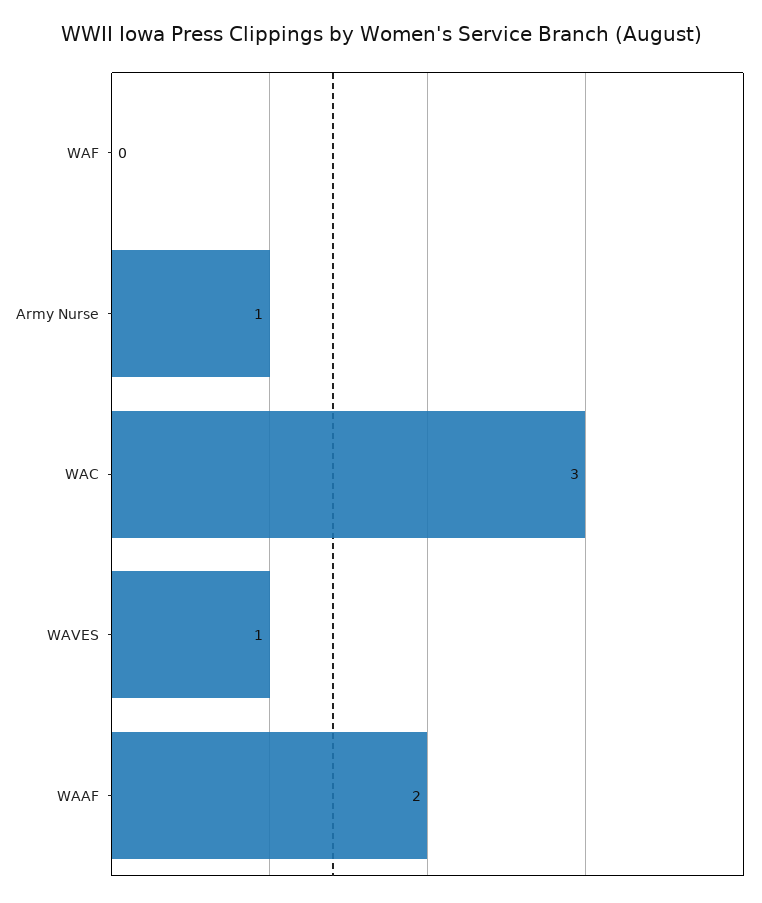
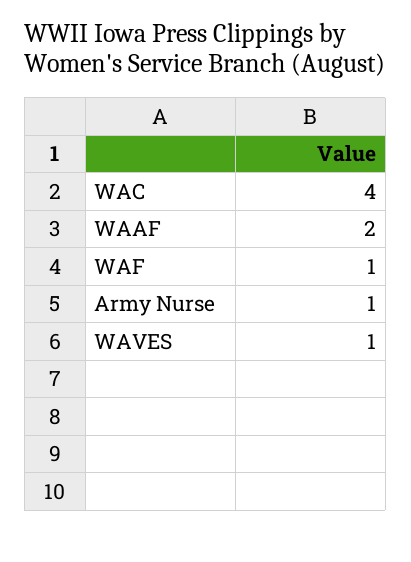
  {
-   "WAF": 0,
+   "WAF": 1,
    "Army Nurse": 1,
-   "WAC": 3,
+   "WAC": 4,
    "WAVES": 1,
    "WAAF": 2
  }

